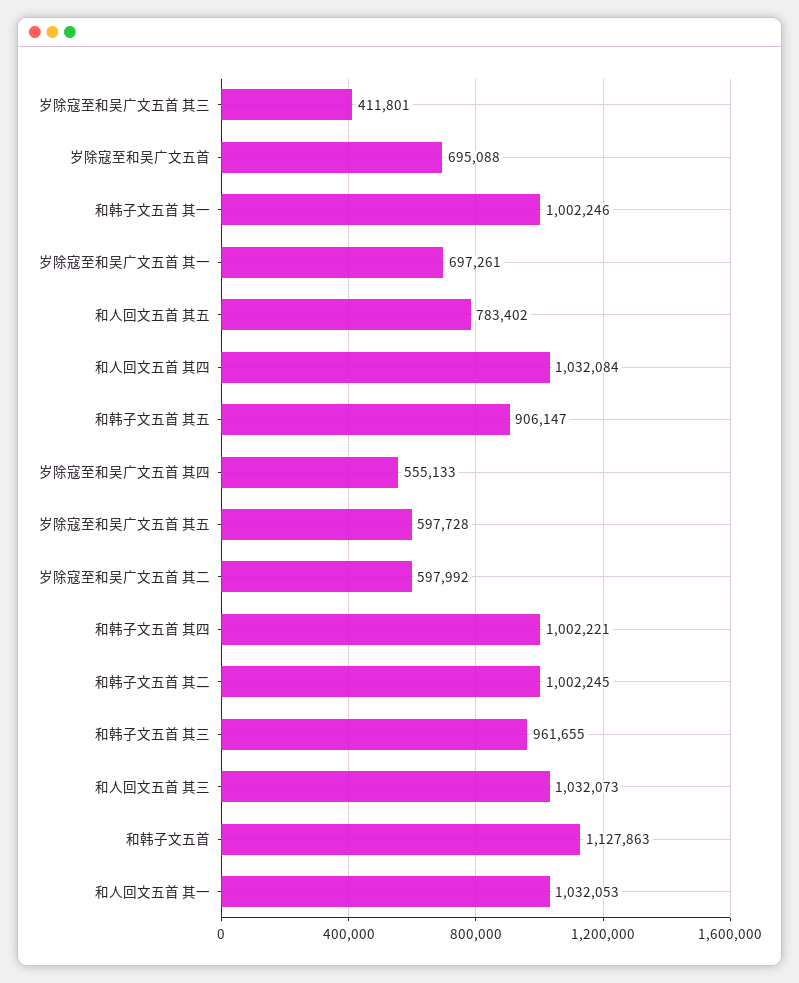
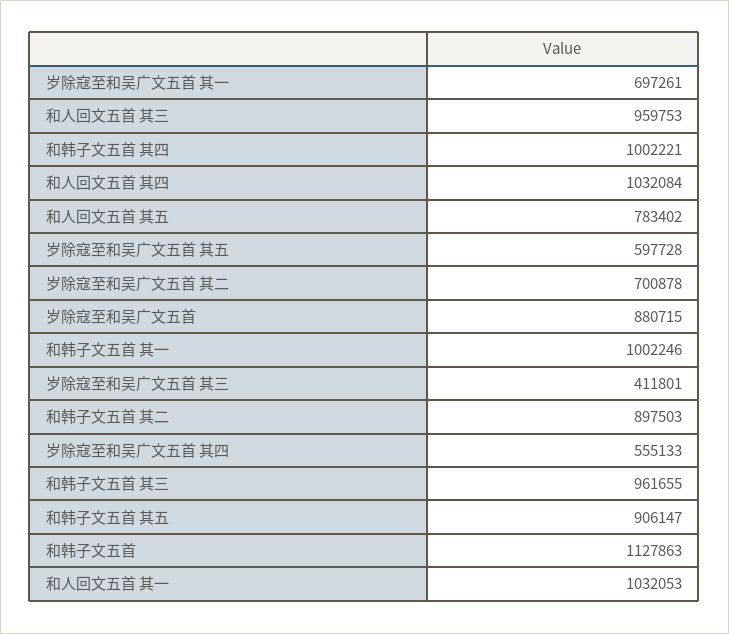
  {
    "岁除寇至和吴广文五首 其三": 411801,
-   "岁除寇至和吴广文五首": 695088,
+   "岁除寇至和吴广文五首": 880715,
    "和韩子文五首 其一": 1002246,
    "岁除寇至和吴广文五首 其一": 697261,
    "和人回文五首 其五": 783402,
    "和人回文五首 其四": 1032084,
    "和韩子文五首 其五": 906147,
    "岁除寇至和吴广文五首 其四": 555133,
    "岁除寇至和吴广文五首 其五": 597728,
-   "岁除寇至和吴广文五首 其二": 597992,
+   "岁除寇至和吴广文五首 其二": 700878,
    "和韩子文五首 其四": 1002221,
-   "和韩子文五首 其二": 1002245,
+   "和韩子文五首 其二": 897503,
    "和韩子文五首 其三": 961655,
-   "和人回文五首 其三": 1032073,
+   "和人回文五首 其三": 959753,
    "和韩子文五首": 1127863,
    "和人回文五首 其一": 1032053
  }

